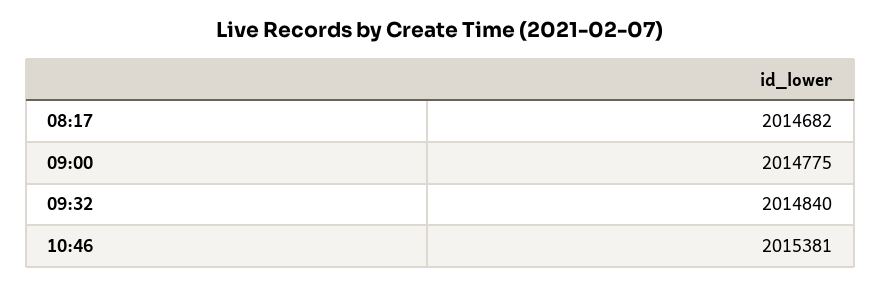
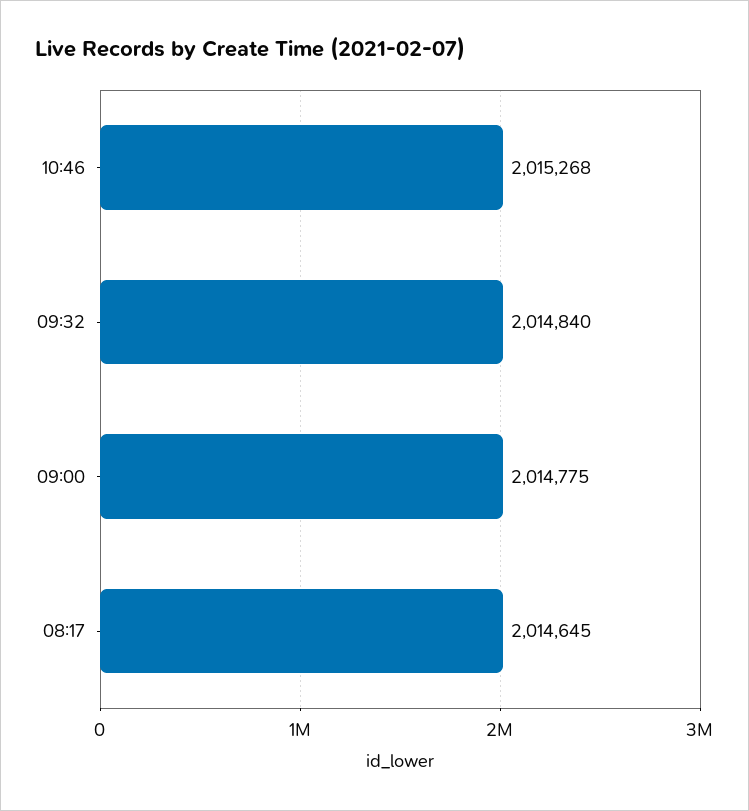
  {
-   "08:17": 2014682,
+   "08:17": 2014645,
    "09:00": 2014775,
    "09:32": 2014840,
-   "10:46": 2015381
+   "10:46": 2015268
  }

